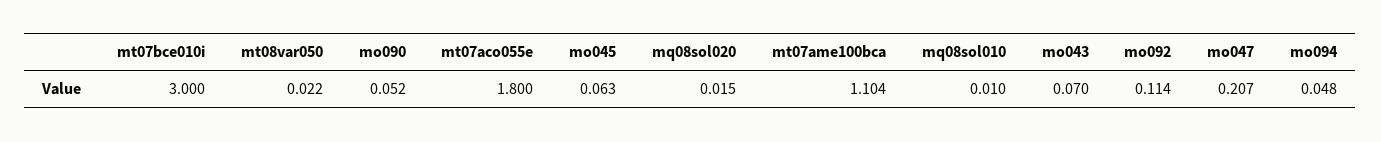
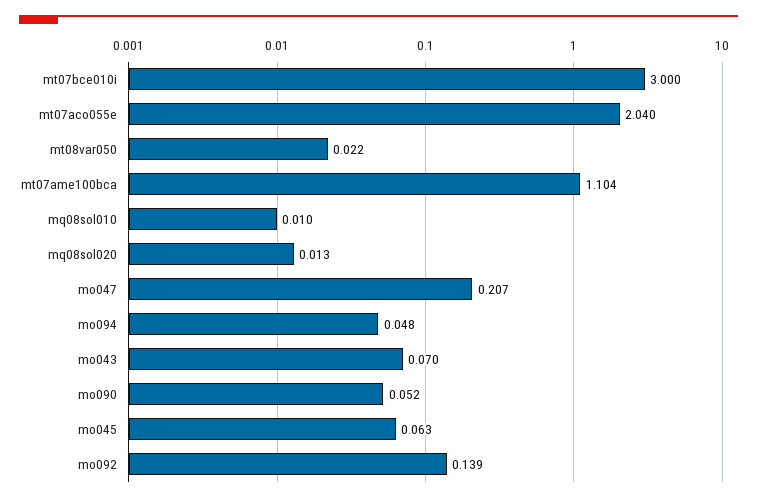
  {
    "mt07bce010i": 3,
    "mt08var050": 0.022,
    "mo090": 0.052,
-   "mt07aco055e": 1.8,
+   "mt07aco055e": 2.04,
    "mo045": 0.063,
-   "mq08sol020": 0.015,
+   "mq08sol020": 0.013,
    "mt07ame100bca": 1.104,
    "mq08sol010": 0.01,
    "mo043": 0.07,
-   "mo092": 0.114,
+   "mo092": 0.139,
    "mo047": 0.207,
    "mo094": 0.048
  }

